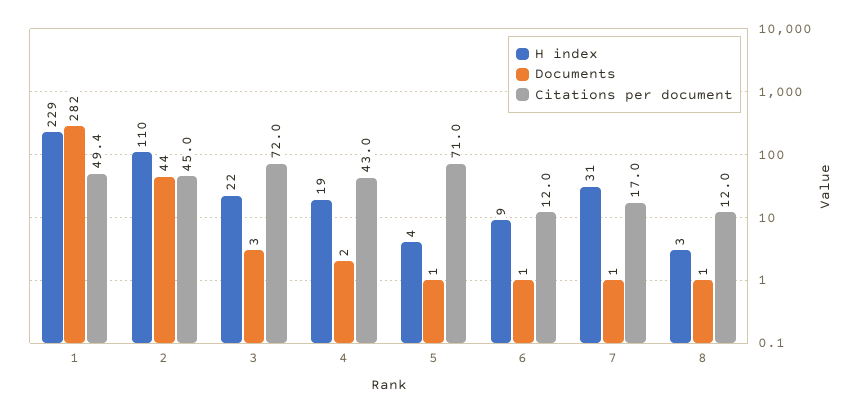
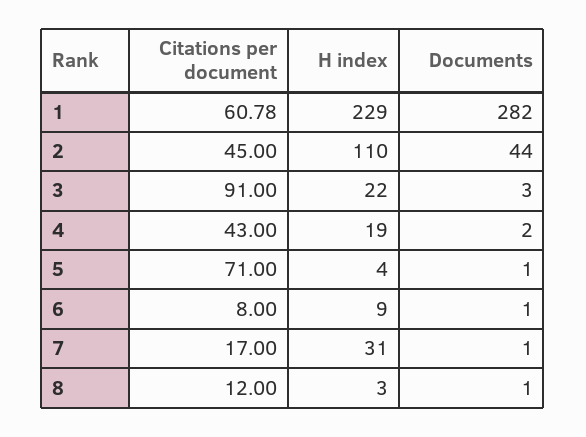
  {
    "H index": {
      "1": 229,
      "2": 110,
      "3": 22,
      "4": 19,
      "5": 4,
      "6": 9,
      "7": 31,
      "8": 3
    },
    "Documents": {
      "1": 282,
      "2": 44,
      "3": 3,
      "4": 2,
      "5": 1,
      "6": 1,
      "7": 1,
      "8": 1
    },
    "Citations per document": {
-     "1": 49.4,
+     "1": 60.78,
      "2": 45,
-     "3": 72,
+     "3": 91,
      "4": 43,
      "5": 71,
-     "6": 12,
+     "6": 8,
      "7": 17,
      "8": 12
    }
  }

